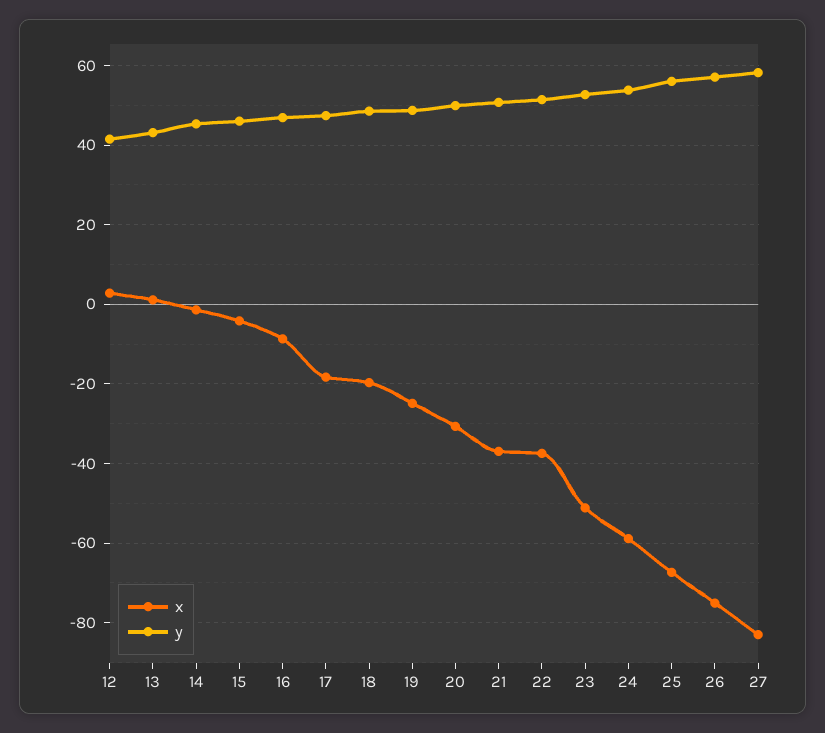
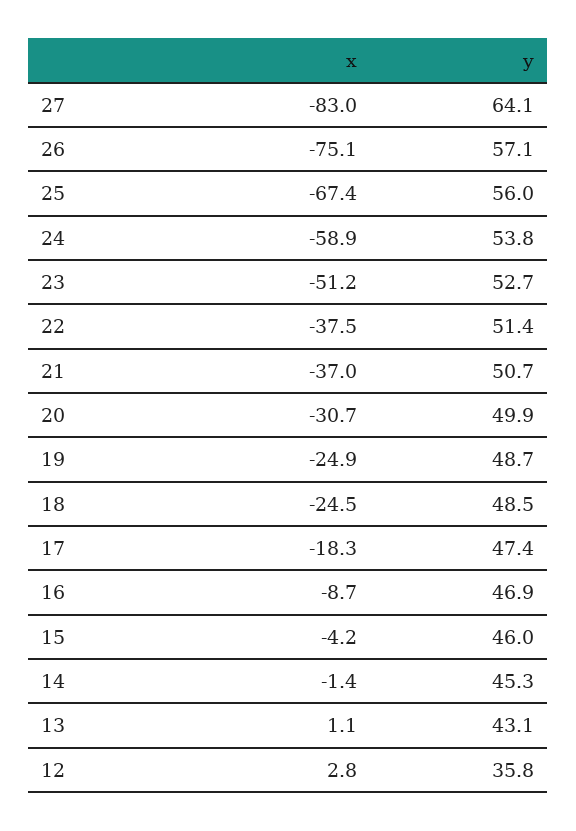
  {
    "x": {
      "12": 2.8,
      "13": 1.1,
      "14": -1.4,
      "15": -4.2,
      "16": -8.7,
      "17": -18.3,
-     "18": -20,
+     "18": -24.5,
      "19": -24.9,
      "20": -30.7,
      "21": -37,
      "22": -37.5,
      "23": -51.2,
      "24": -58.9,
      "25": -67.4,
      "26": -75.1,
      "27": -83
    },
    "y": {
-     "12": 42,
+     "12": 35.8,
      "13": 43.1,
      "14": 45.3,
      "15": 46,
      "16": 46.9,
      "17": 47.4,
      "18": 48.5,
      "19": 48.7,
      "20": 49.9,
      "21": 50.7,
      "22": 51.4,
      "23": 52.7,
      "24": 53.8,
      "25": 56,
      "26": 57.1,
-     "27": 58
+     "27": 64.1
    }
  }

